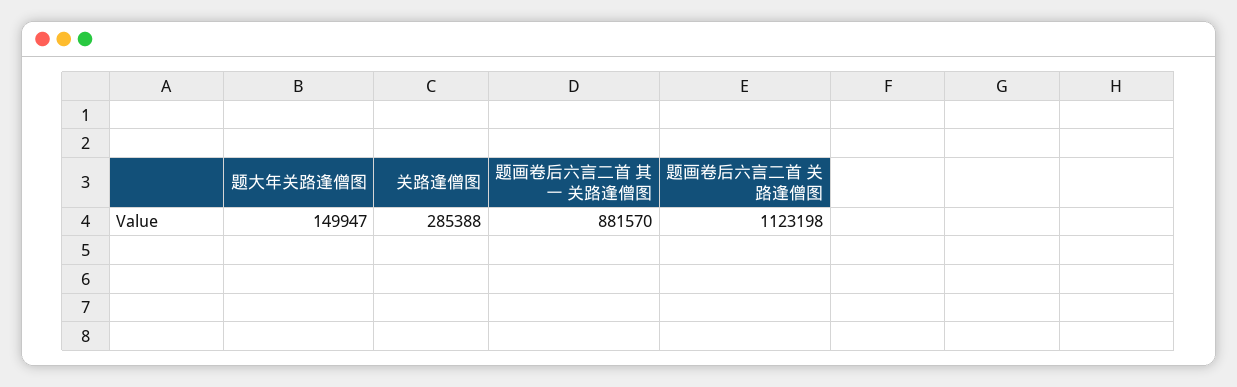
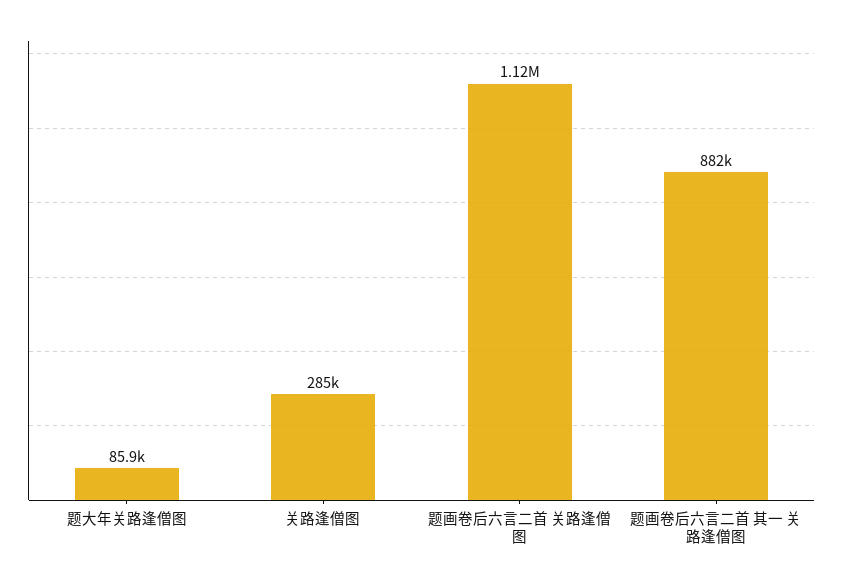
  {
-   "题大年关路逢僧图": 149947,
+   "题大年关路逢僧图": 85900,
    "关路逢僧图": 285388,
    "题画卷后六言二首 其一 关路逢僧图": 881570,
    "题画卷后六言二首 关路逢僧图": 1123198
  }

